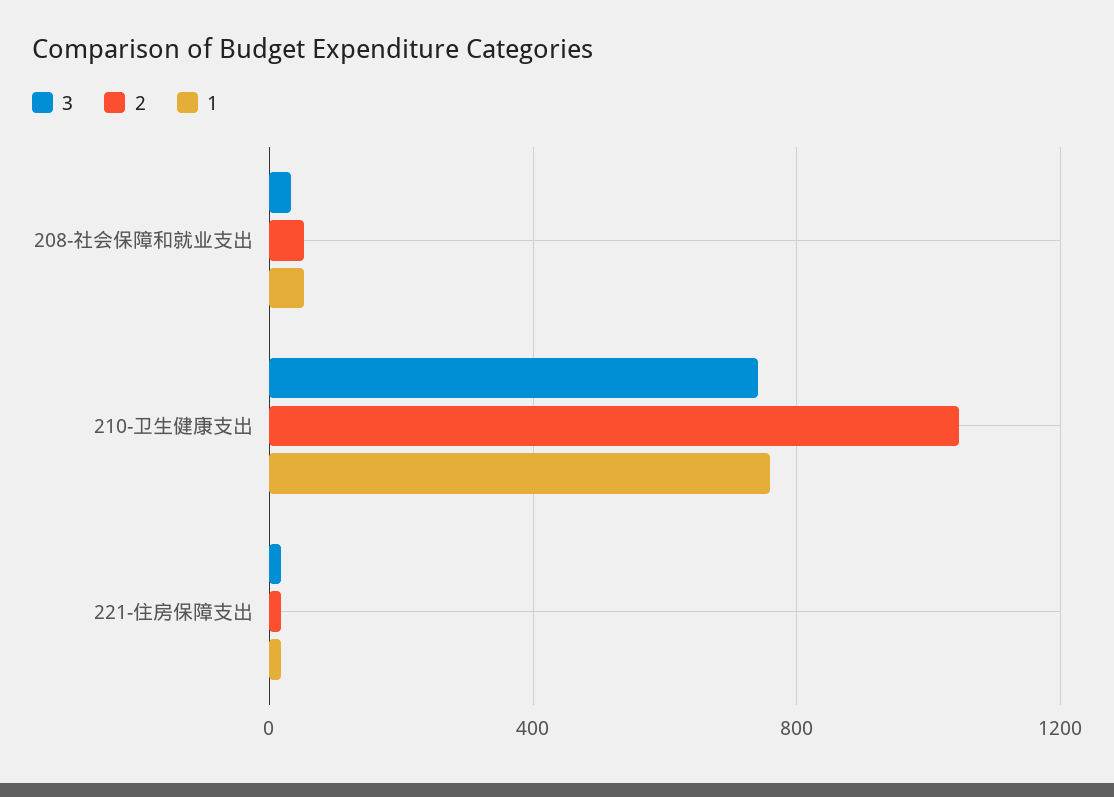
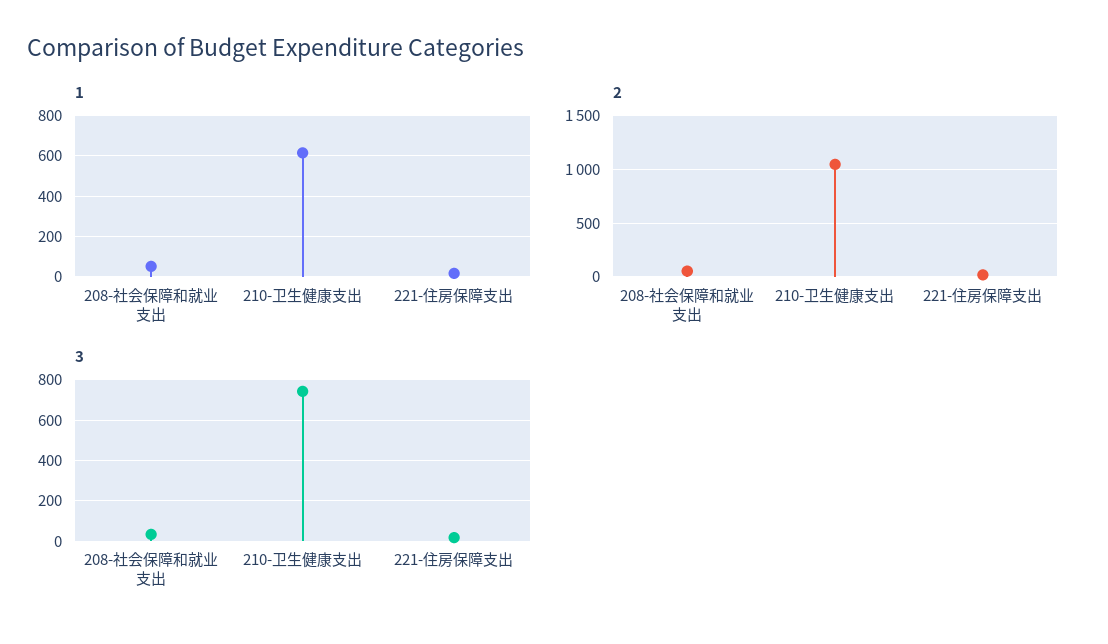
  {
    "3": {
      "208-社会保障和就业支出": 50,
      "210-卫生健康支出": 750,
      "221-住房保障支出": 0
    },
    "2": {
      "208-社会保障和就业支出": 50,
      "210-卫生健康支出": 1050,
      "221-住房保障支出": 0
    },
    "1": {
      "208-社会保障和就业支出": 50,
-     "210-卫生健康支出": 750,
+     "210-卫生健康支出": 600,
      "221-住房保障支出": 0
    }
  }

